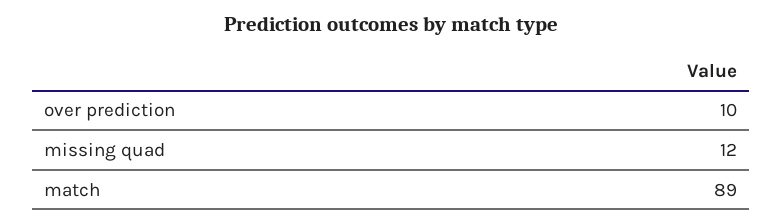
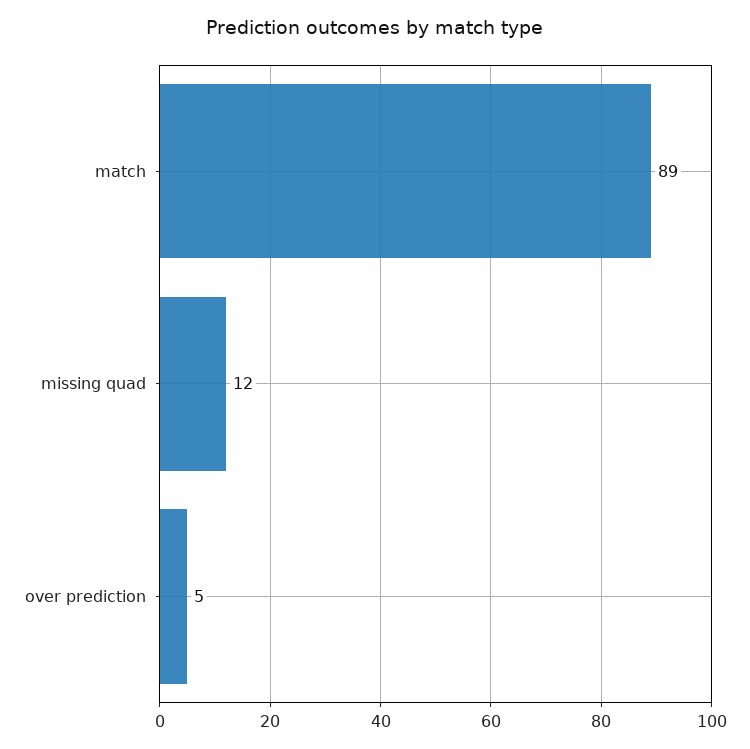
  {
-   "over prediction": 10,
+   "over prediction": 5,
    "missing quad": 12,
    "match": 89
  }

